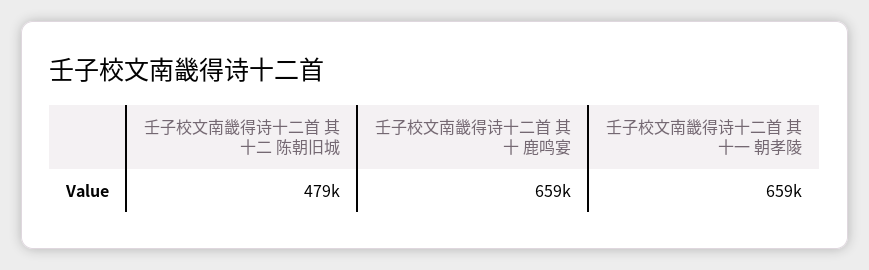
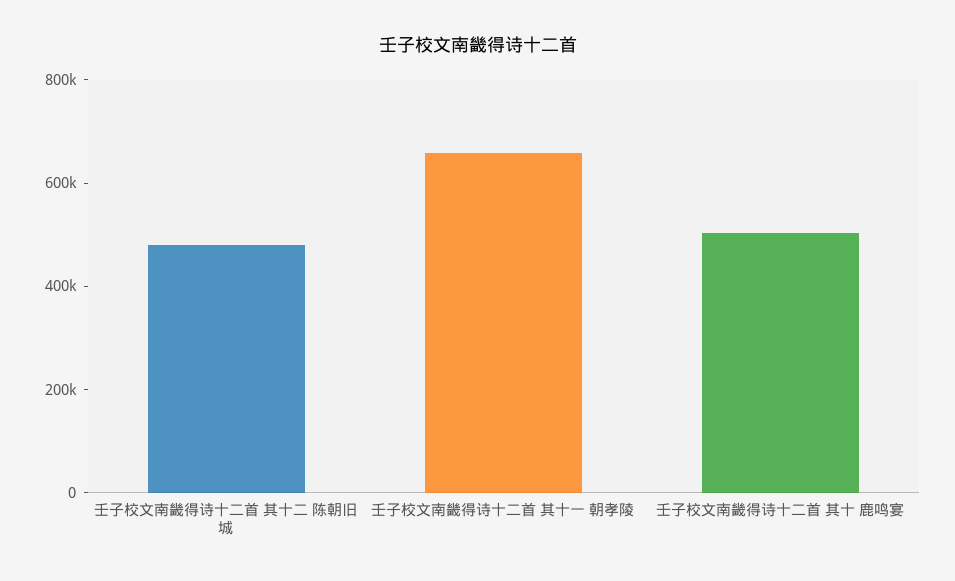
  {
    "壬子校文南畿得诗十二首 其十二 陈朝旧城": 479000,
-   "壬子校文南畿得诗十二首 其十 鹿鸣宴": 659000,
+   "壬子校文南畿得诗十二首 其十 鹿鸣宴": 500000,
    "壬子校文南畿得诗十二首 其十一 朝孝陵": 659000
  }

